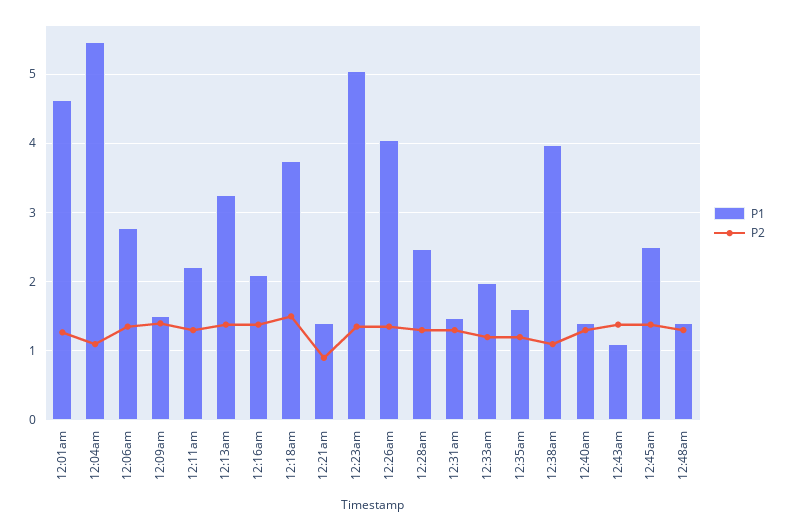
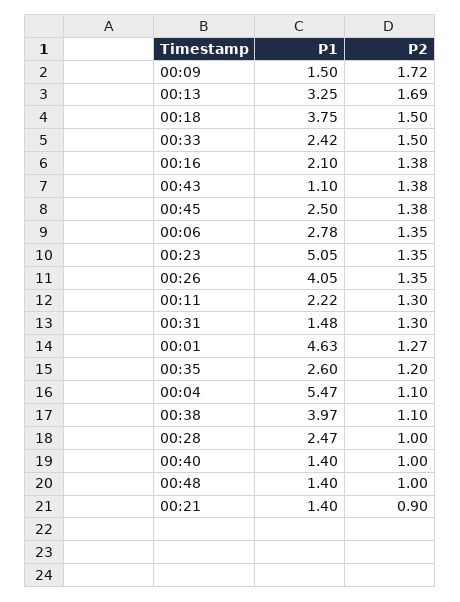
  {
    "P1": {
      "12:01am": 4.63,
      "12:04am": 5.47,
      "12:06am": 2.78,
      "12:09am": 1.5,
      "12:11am": 2.22,
      "12:13am": 3.25,
      "12:16am": 2.1,
      "12:18am": 3.75,
      "12:21am": 1.4,
      "12:23am": 5.05,
      "12:26am": 4.05,
      "12:28am": 2.47,
      "12:31am": 1.48,
-     "12:33am": 2,
+     "12:33am": 2.42,
-     "12:35am": 1.6,
+     "12:35am": 2.6,
      "12:38am": 3.97,
      "12:40am": 1.4,
      "12:43am": 1.1,
      "12:45am": 2.5,
      "12:48am": 1.4
    },
    "P2": {
      "12:01am": 1.27,
      "12:04am": 1.1,
      "12:06am": 1.35,
-     "12:09am": 1.4,
+     "12:09am": 1.72,
      "12:11am": 1.3,
-     "12:13am": 1.4,
+     "12:13am": 1.69,
      "12:16am": 1.38,
      "12:18am": 1.5,
      "12:21am": 0.9,
      "12:23am": 1.35,
      "12:26am": 1.35,
-     "12:28am": 1.3,
+     "12:28am": 1,
      "12:31am": 1.3,
-     "12:33am": 1.2,
+     "12:33am": 1.5,
      "12:35am": 1.2,
      "12:38am": 1.1,
-     "12:40am": 1.3,
+     "12:40am": 1,
      "12:43am": 1.38,
      "12:45am": 1.38,
-     "12:48am": 1.3
+     "12:48am": 1
    }
  }

